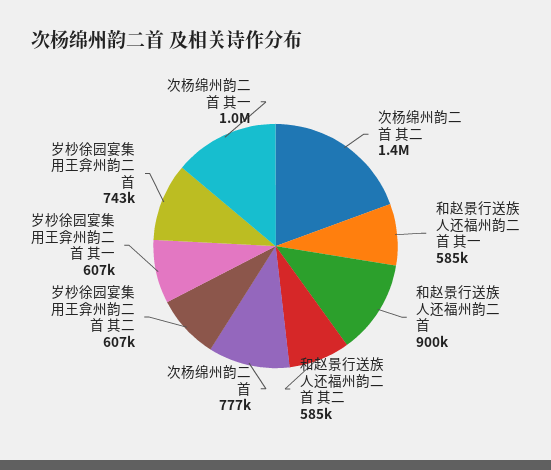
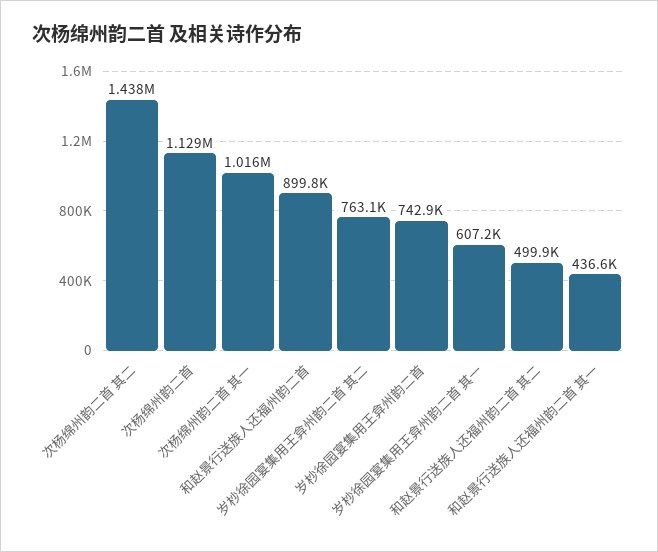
  {
    "次杨绵州韵二首 其二": 1438000,
-   "和赵景行送族人还福州韵二首 其一": 585000,
+   "和赵景行送族人还福州韵二首 其一": 436600,
    "和赵景行送族人还福州韵二首": 899800,
-   "和赵景行送族人还福州韵二首 其二": 585000,
+   "和赵景行送族人还福州韵二首 其二": 499900,
-   "次杨绵州韵二首": 777000,
+   "次杨绵州韵二首": 1129000,
-   "岁杪徐园宴集用王弇州韵二首 其二": 607000,
+   "岁杪徐园宴集用王弇州韵二首 其二": 763100,
    "岁杪徐园宴集用王弇州韵二首 其一": 607200,
    "岁杪徐园宴集用王弇州韵二首": 742900,
    "次杨绵州韵二首 其一": 1016000
  }

